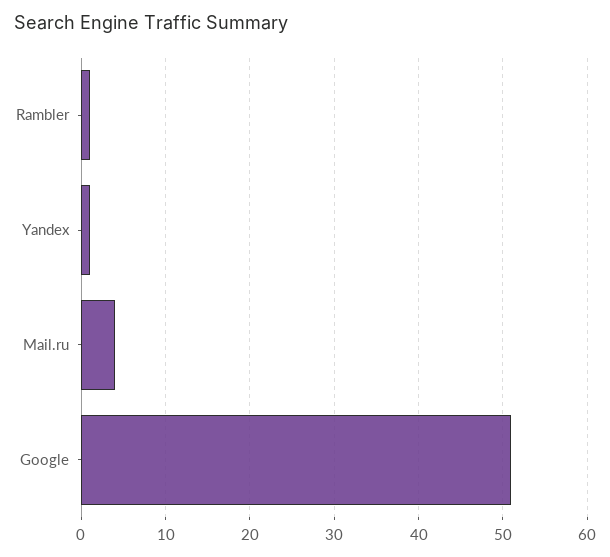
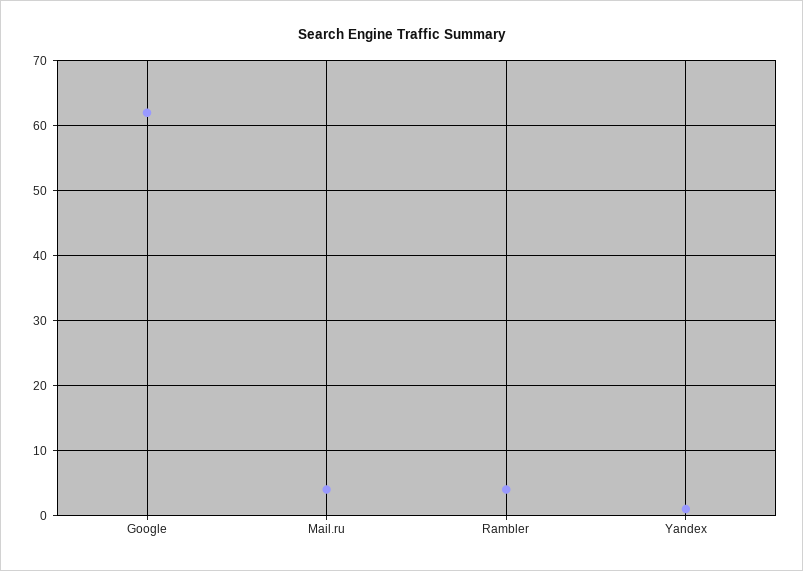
  {
-   "Rambler": 1,
+   "Rambler": 4,
    "Yandex": 1,
    "Mail.ru": 4,
-   "Google": 51
+   "Google": 62
  }

